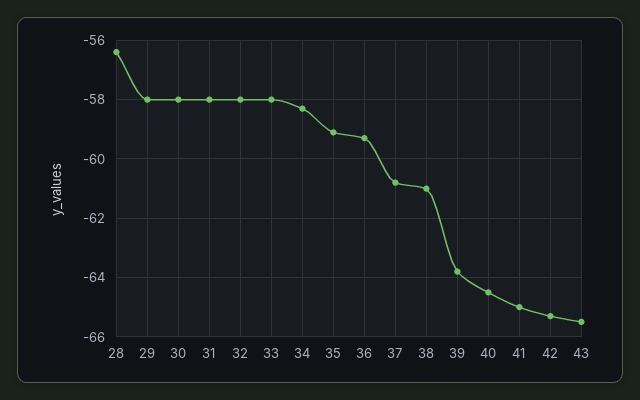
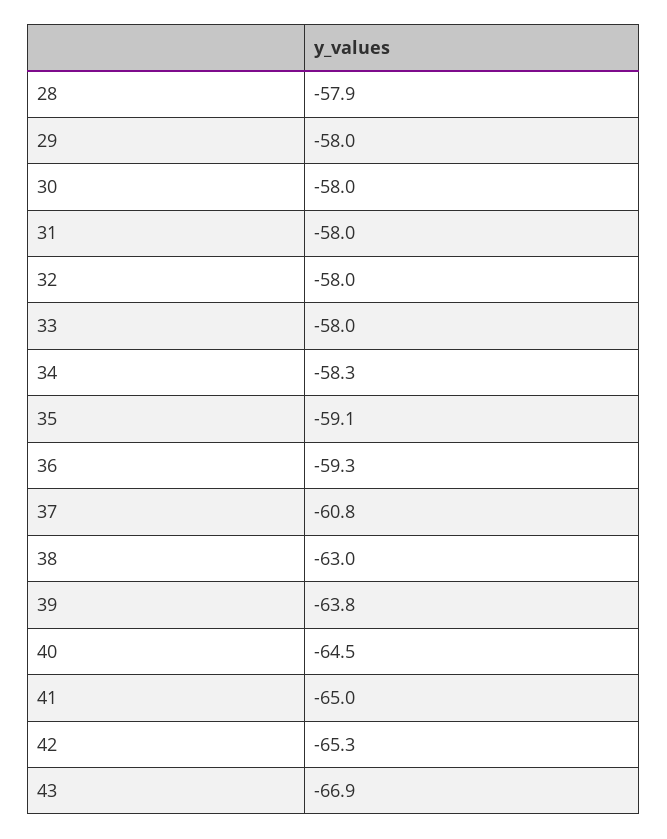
  {
-   "28": -56.5,
+   "28": -57.9,
    "29": -58,
    "30": -58,
    "31": -58,
    "32": -58,
    "33": -58,
    "34": -58.3,
    "35": -59.1,
    "36": -59.3,
    "37": -60.8,
-   "38": -61,
+   "38": -63,
    "39": -63.8,
    "40": -64.5,
    "41": -65,
    "42": -65.3,
-   "43": -65.5
+   "43": -66.9
  }

